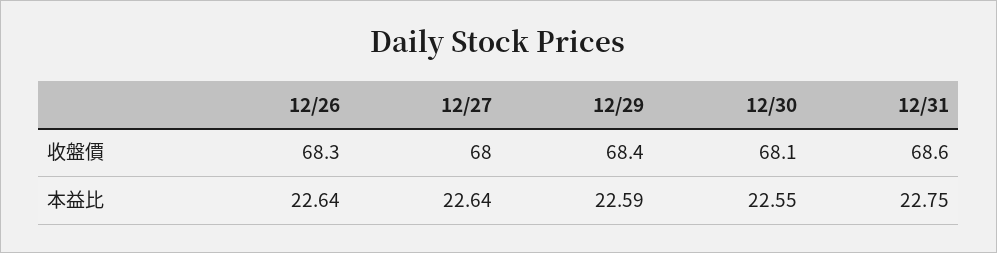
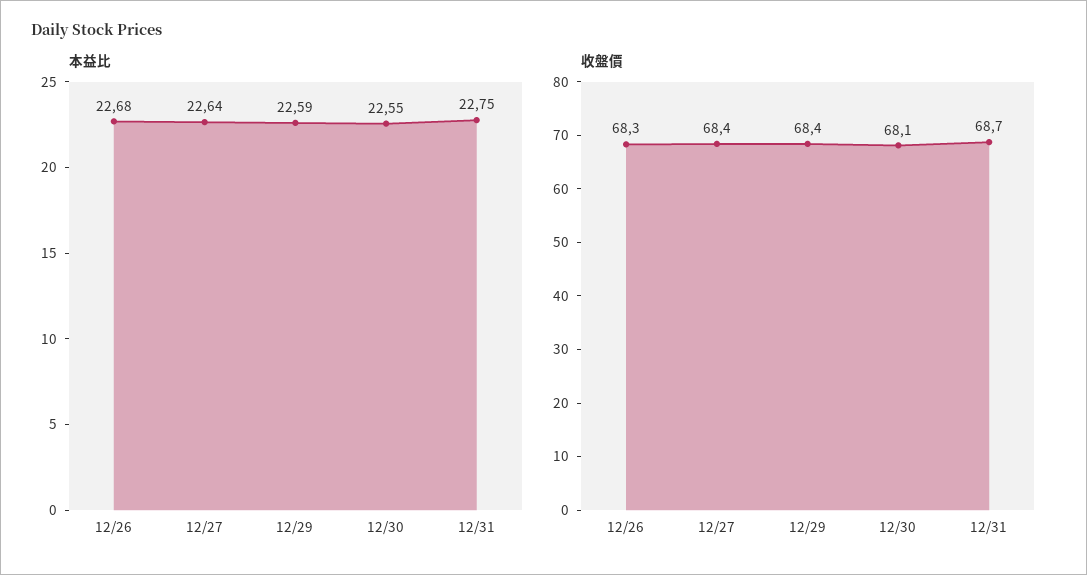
  {
    "收盤價": {
      "12/26": 68.3,
-     "12/27": 68,
+     "12/27": 68.4,
      "12/29": 68.4,
      "12/30": 68.1,
-     "12/31": 68.6
+     "12/31": 68.7
    },
    "本益比": {
-     "12/26": 22.64,
+     "12/26": 22.68,
      "12/27": 22.64,
      "12/29": 22.59,
      "12/30": 22.55,
      "12/31": 22.75
    }
  }

